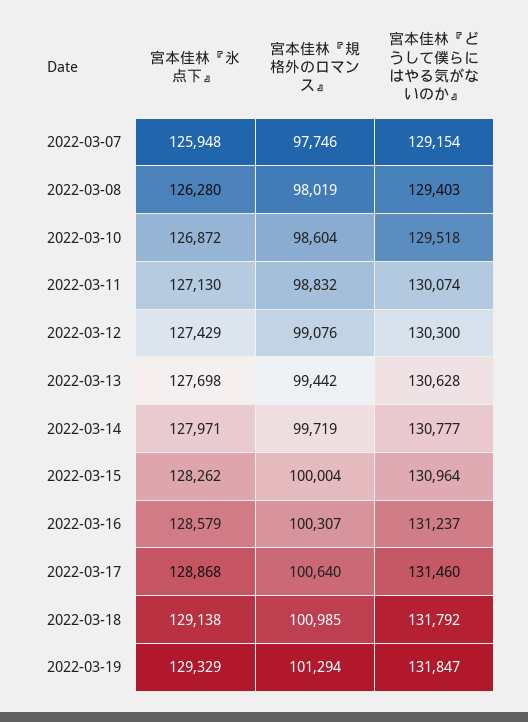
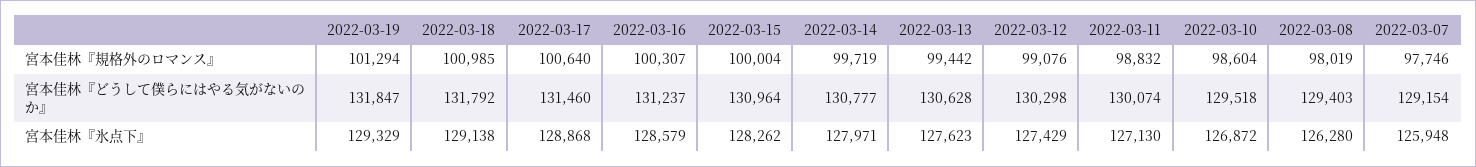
  {
    "宮本佳林『氷点下』": {
      "2022-03-07": 125948,
      "2022-03-08": 126280,
      "2022-03-10": 126872,
      "2022-03-11": 127130,
      "2022-03-12": 127429,
-     "2022-03-13": 127698,
+     "2022-03-13": 127623,
      "2022-03-14": 127971,
      "2022-03-15": 128262,
      "2022-03-16": 128579,
      "2022-03-17": 128868,
      "2022-03-18": 129138,
      "2022-03-19": 129329
    },
    "宮本佳林『規格外のロマンス』": {
      "2022-03-07": 97746,
      "2022-03-08": 98019,
      "2022-03-10": 98604,
      "2022-03-11": 98832,
      "2022-03-12": 99076,
      "2022-03-13": 99442,
      "2022-03-14": 99719,
      "2022-03-15": 100004,
      "2022-03-16": 100307,
      "2022-03-17": 100640,
      "2022-03-18": 100985,
      "2022-03-19": 101294
    },
    "宮本佳林『どうして僕らにはやる気がないのか』": {
      "2022-03-07": 129154,
      "2022-03-08": 129403,
      "2022-03-10": 129518,
      "2022-03-11": 130074,
-     "2022-03-12": 130300,
+     "2022-03-12": 130298,
      "2022-03-13": 130628,
      "2022-03-14": 130777,
      "2022-03-15": 130964,
      "2022-03-16": 131237,
      "2022-03-17": 131460,
      "2022-03-18": 131792,
      "2022-03-19": 131847
    }
  }

